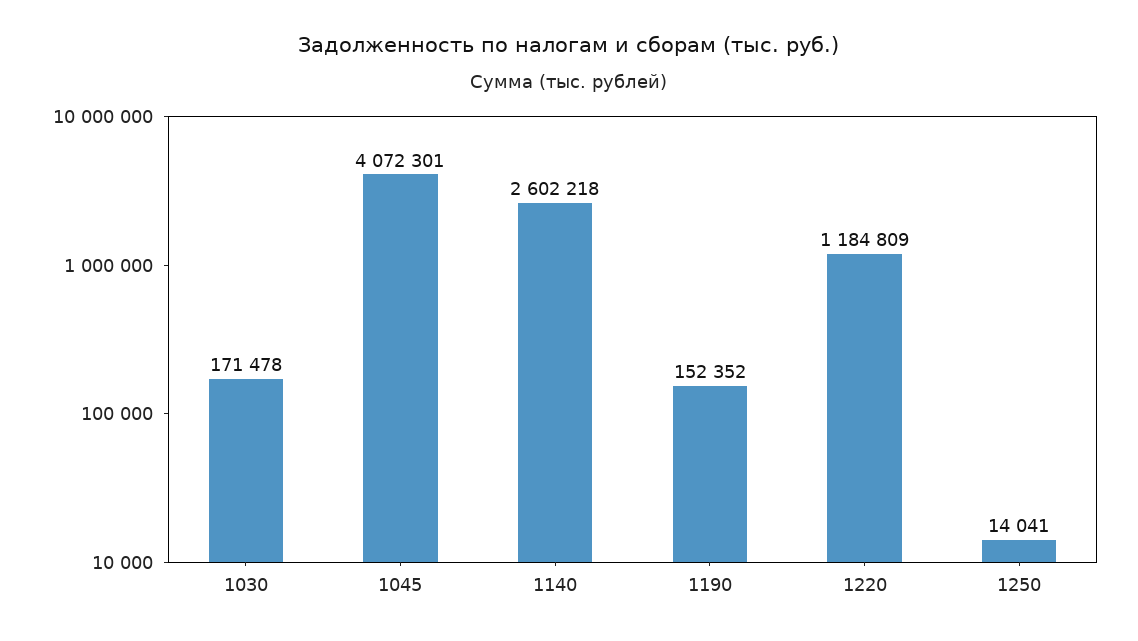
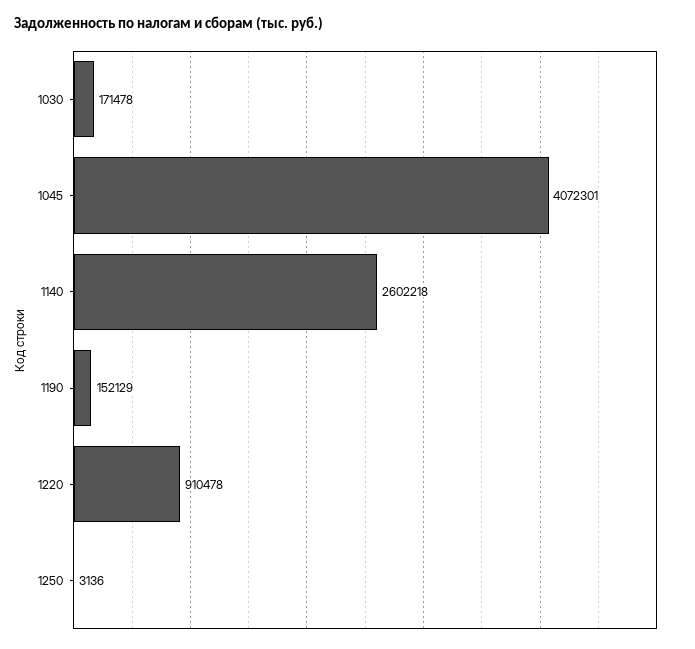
  {
    "1030": 171478,
    "1045": 4072301,
    "1140": 2602218,
-   "1190": 152352,
+   "1190": 152129,
-   "1220": 1184809,
+   "1220": 910478,
-   "1250": 14041
+   "1250": 3136
  }

